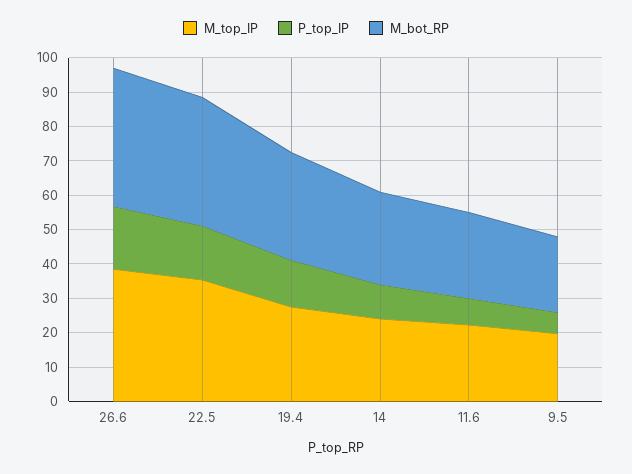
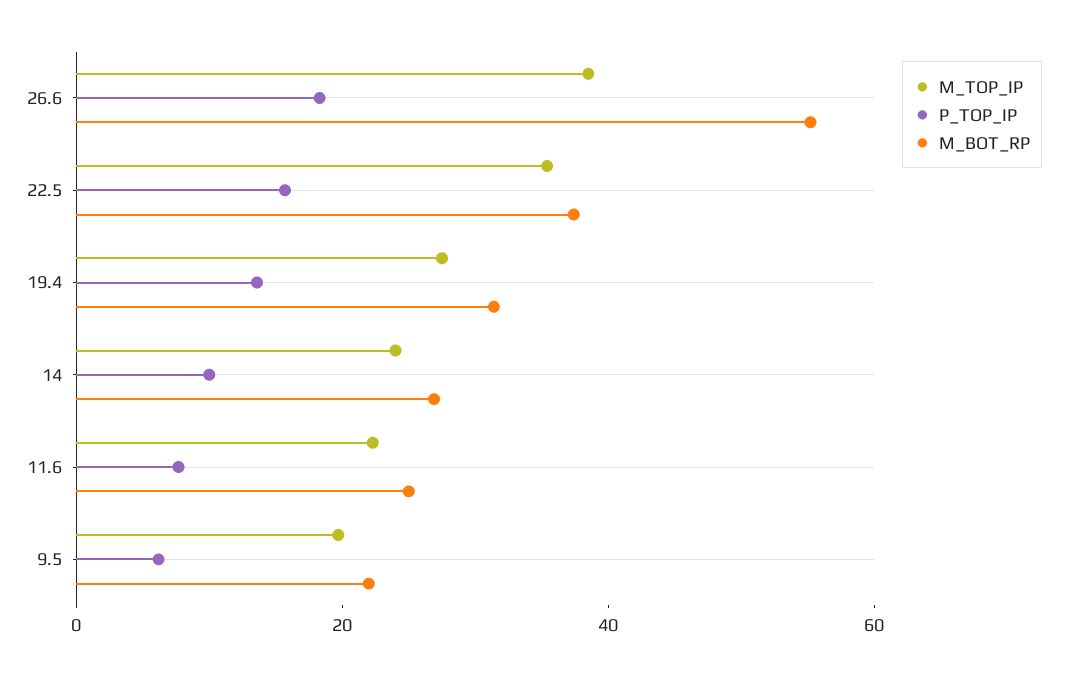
  {
    "M_top_IP": {
      "26.6": 37.5,
      "22.5": 35,
      "19.4": 27.5,
      "14": 25,
      "11.6": 22.5,
      "9.5": 20
    },
    "P_top_IP": {
      "26.6": 17.5,
      "22.5": 15,
      "19.4": 12.5,
      "14": 10,
      "11.6": 7.5,
      "9.5": 5
    },
    "M_bot_RP": {
-     "26.6": 40,
+     "26.6": 55,
      "22.5": 37.5,
      "19.4": 32.5,
      "14": 27.5,
      "11.6": 25,
      "9.5": 22.5
    }
  }

